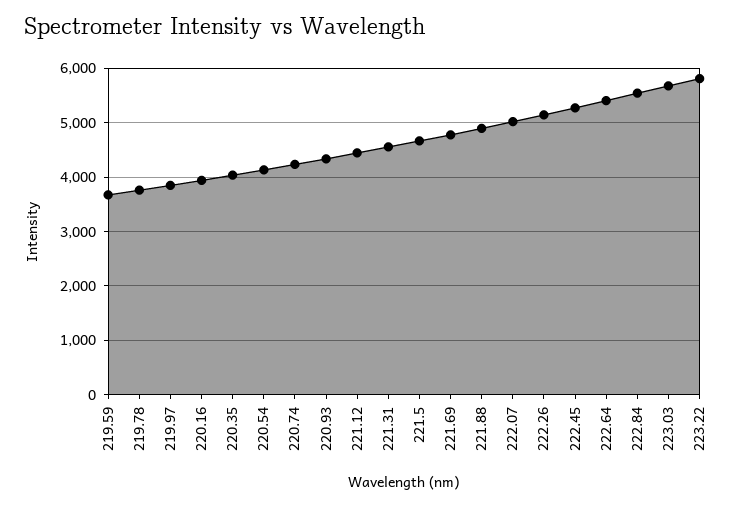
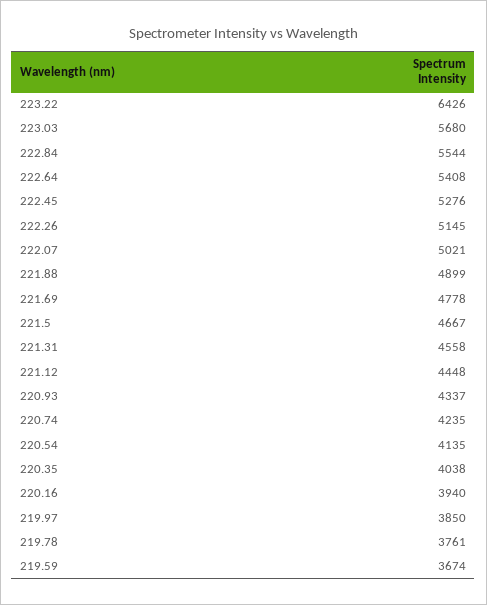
  {
    "219.59": 3674,
    "219.78": 3761,
    "219.97": 3850,
    "220.16": 3940,
    "220.35": 4038,
    "220.54": 4135,
    "220.74": 4235,
    "220.93": 4337,
    "221.12": 4448,
    "221.31": 4558,
    "221.5": 4667,
    "221.69": 4778,
    "221.88": 4899,
    "222.07": 5021,
    "222.26": 5145,
    "222.45": 5276,
    "222.64": 5408,
    "222.84": 5544,
    "223.03": 5680,
-   "223.22": 5800
+   "223.22": 6426
  }

